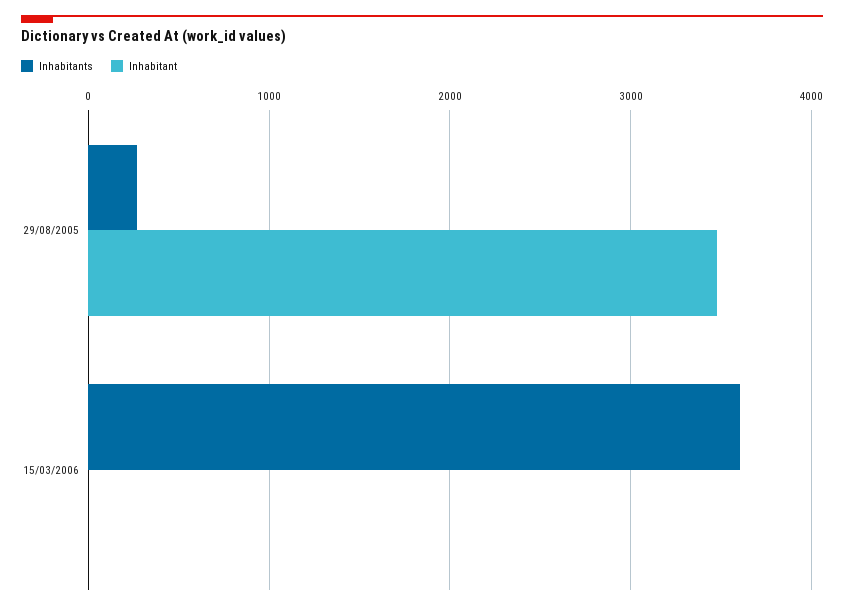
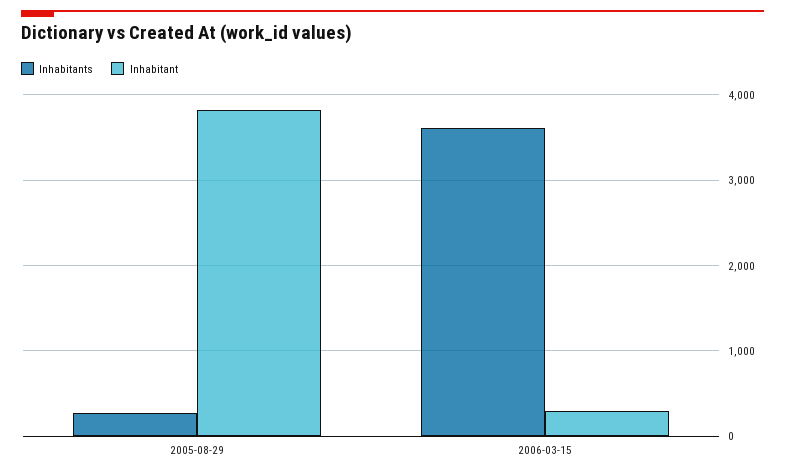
  {
    "Inhabitants": {
      "29/08/2005": 300,
      "15/03/2006": 3600
    },
    "Inhabitant": {
-     "29/08/2005": 3500,
+     "29/08/2005": 3800,
-     "15/03/2006": 0
+     "15/03/2006": 300
    }
  }

